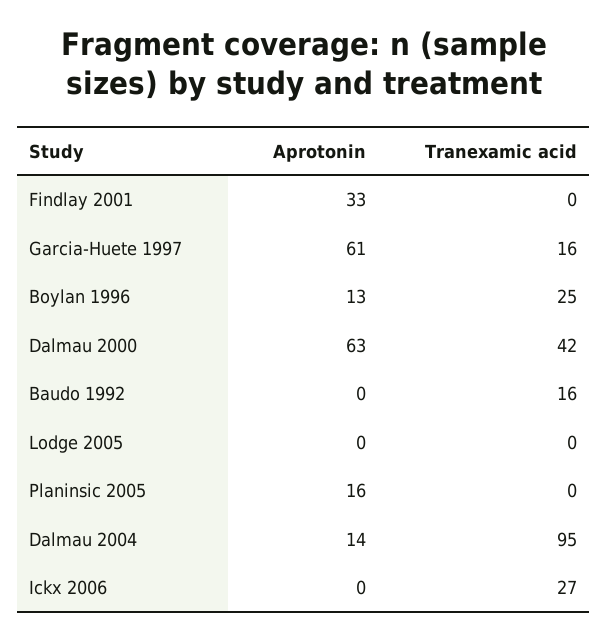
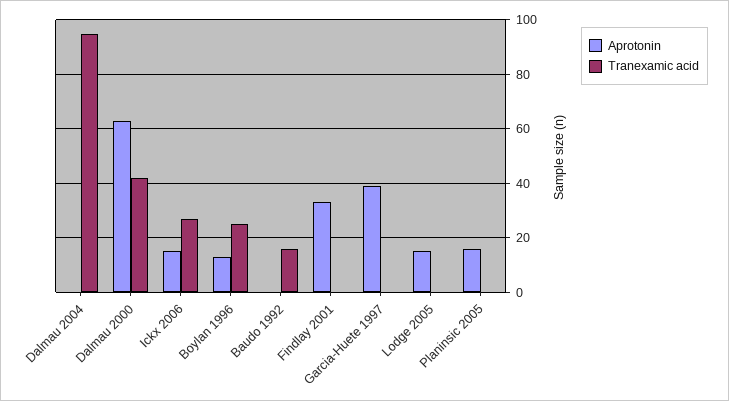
  {
    "Aprotonin": {
      "Findlay 2001": 33,
-     "Garcia-Huete 1997": 61,
+     "Garcia-Huete 1997": 40,
      "Boylan 1996": 13,
      "Dalmau 2000": 63,
      "Baudo 1992": 0,
-     "Lodge 2005": 0,
+     "Lodge 2005": 15,
      "Planinsic 2005": 16,
-     "Dalmau 2004": 14,
+     "Dalmau 2004": 0,
-     "Ickx 2006": 0
+     "Ickx 2006": 15
    },
    "Tranexamic acid": {
      "Findlay 2001": 0,
-     "Garcia-Huete 1997": 16,
+     "Garcia-Huete 1997": 0,
      "Boylan 1996": 25,
      "Dalmau 2000": 42,
      "Baudo 1992": 16,
      "Lodge 2005": 0,
      "Planinsic 2005": 0,
      "Dalmau 2004": 95,
      "Ickx 2006": 27
    }
  }

